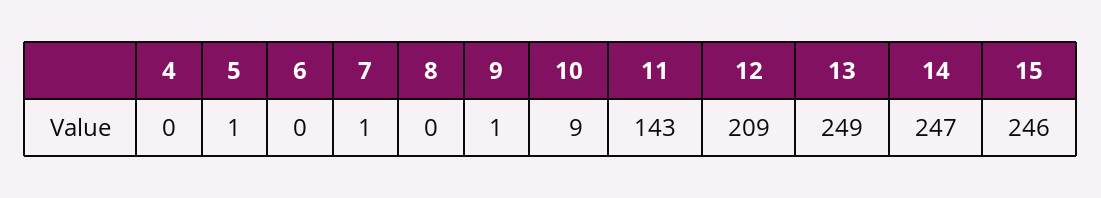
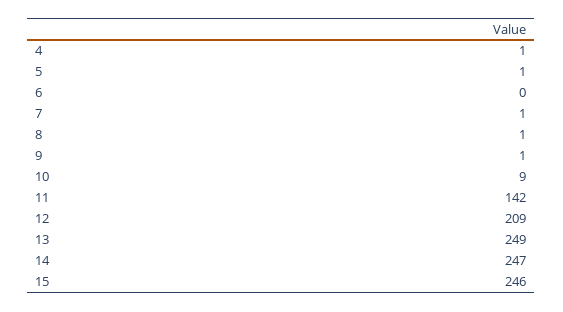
  {
-   "4": 0,
+   "4": 1,
    "5": 1,
    "6": 0,
    "7": 1,
-   "8": 0,
+   "8": 1,
    "9": 1,
    "10": 9,
-   "11": 143,
+   "11": 142,
    "12": 209,
    "13": 249,
    "14": 247,
    "15": 246
  }

